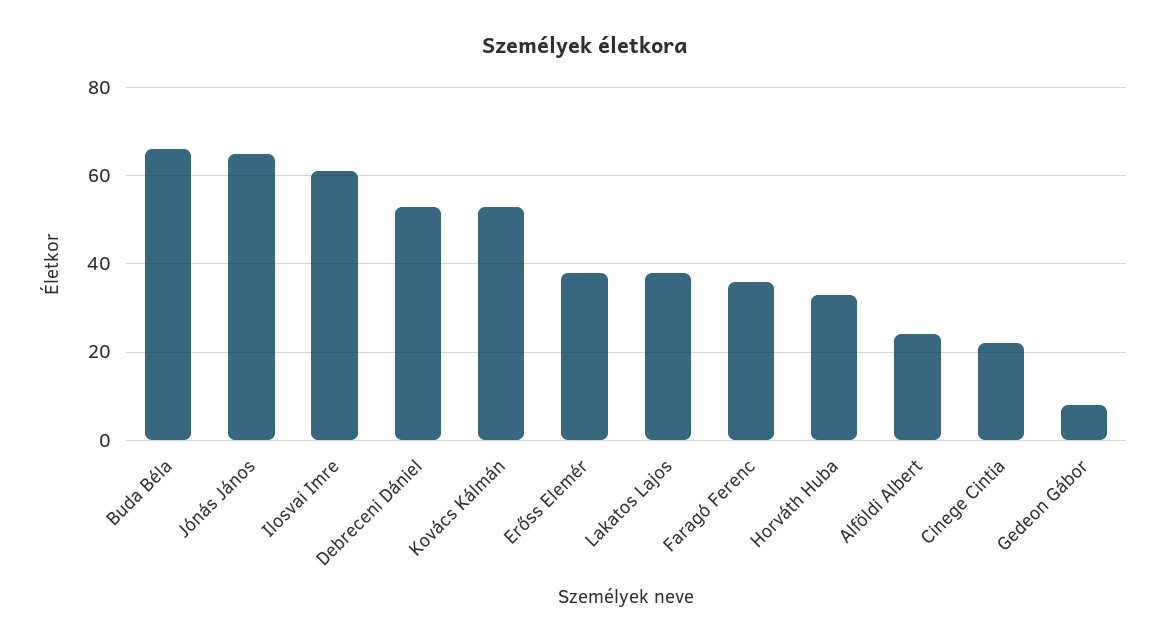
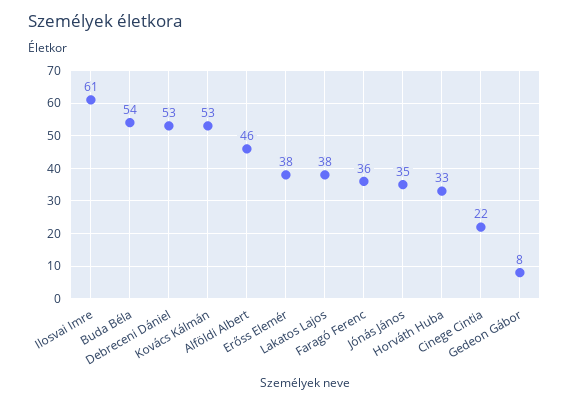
  {
-   "Buda Béla": 65,
+   "Buda Béla": 54,
-   "Jónás János": 65,
+   "Jónás János": 35,
    "Ilosvai Imre": 61,
    "Debreceni Dániel": 53,
    "Kovács Kálmán": 53,
    "Erőss Elemér": 38,
    "Lakatos Lajos": 38,
    "Faragó Ferenc": 36,
    "Horváth Huba": 33,
-   "Alföldi Albert": 25,
+   "Alföldi Albert": 46,
    "Cinege Cintia": 22,
    "Gedeon Gábor": 8
  }

